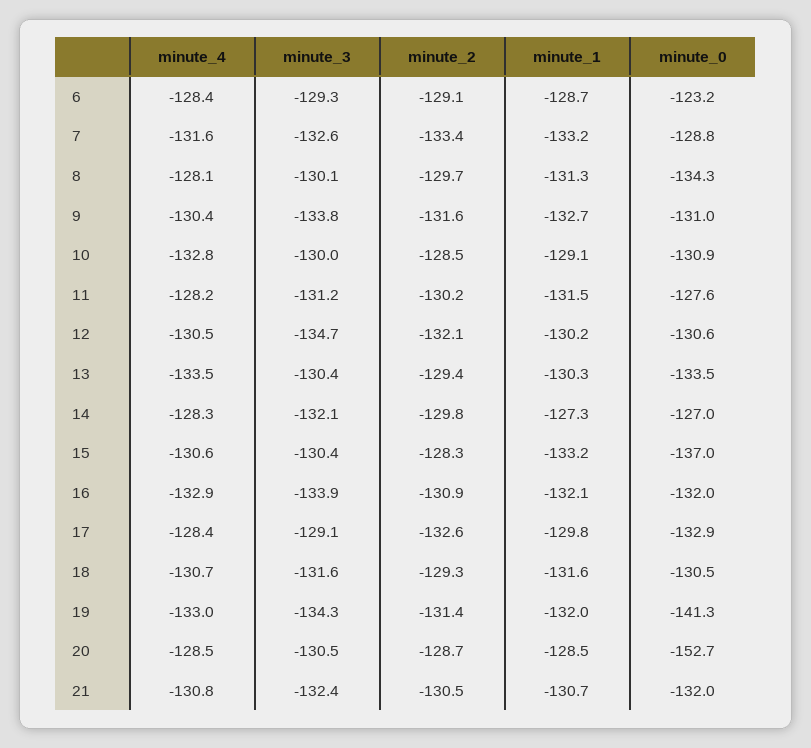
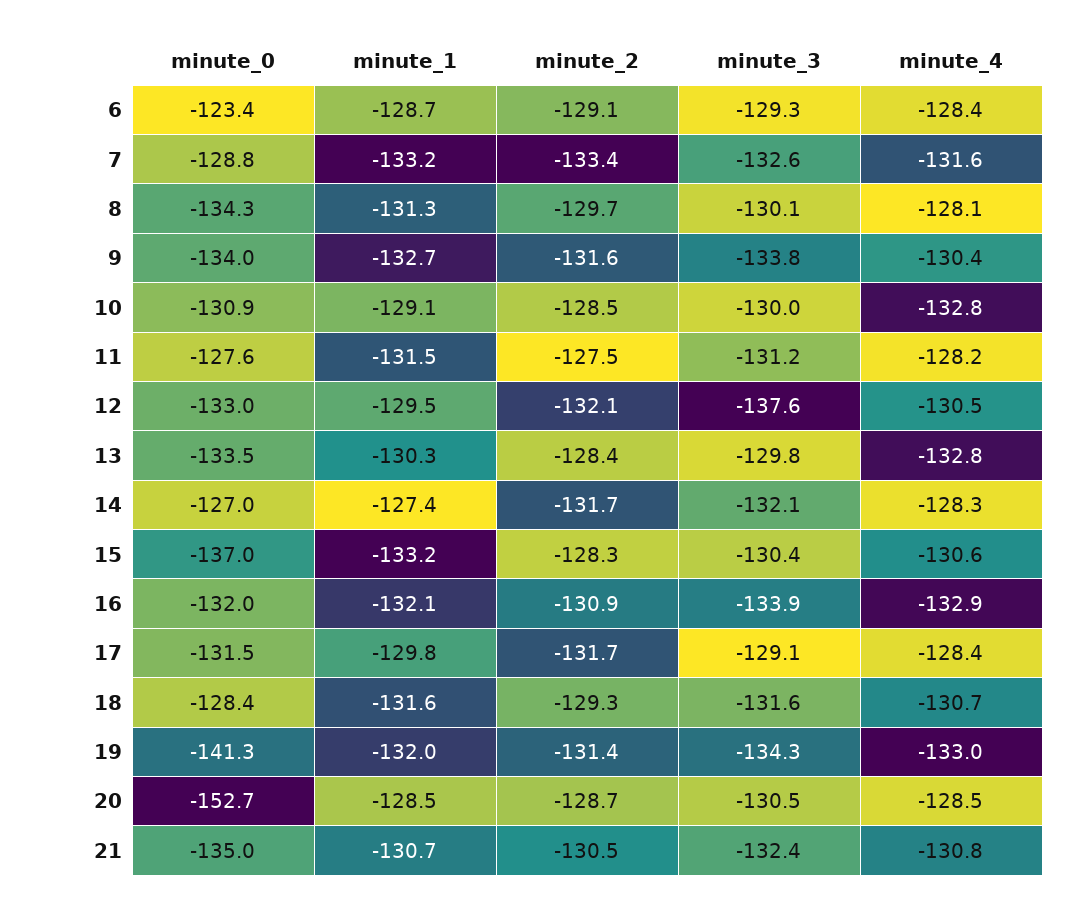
  {
    "minute_4": {
      "6": -128.4,
      "7": -131.6,
      "8": -128.1,
      "9": -130.4,
      "10": -132.8,
      "11": -128.2,
      "12": -130.5,
-     "13": -133.5,
+     "13": -132.8,
      "14": -128.3,
      "15": -130.6,
      "16": -132.9,
      "17": -128.4,
      "18": -130.7,
      "19": -133,
      "20": -128.5,
      "21": -130.8
    },
    "minute_3": {
      "6": -129.3,
      "7": -132.6,
      "8": -130.1,
      "9": -133.8,
      "10": -130,
      "11": -131.2,
-     "12": -134.7,
+     "12": -137.6,
-     "13": -130.4,
+     "13": -129.8,
      "14": -132.1,
      "15": -130.4,
      "16": -133.9,
      "17": -129.1,
      "18": -131.6,
      "19": -134.3,
      "20": -130.5,
      "21": -132.4
    },
    "minute_2": {
      "6": -129.1,
      "7": -133.4,
      "8": -129.7,
      "9": -131.6,
      "10": -128.5,
-     "11": -130.2,
+     "11": -127.5,
      "12": -132.1,
-     "13": -129.4,
+     "13": -128.4,
-     "14": -129.8,
+     "14": -131.7,
      "15": -128.3,
      "16": -130.9,
-     "17": -132.6,
+     "17": -131.7,
      "18": -129.3,
      "19": -131.4,
      "20": -128.7,
      "21": -130.5
    },
    "minute_1": {
      "6": -128.7,
      "7": -133.2,
      "8": -131.3,
      "9": -132.7,
      "10": -129.1,
      "11": -131.5,
-     "12": -130.2,
+     "12": -129.5,
      "13": -130.3,
-     "14": -127.3,
+     "14": -127.4,
      "15": -133.2,
      "16": -132.1,
      "17": -129.8,
      "18": -131.6,
      "19": -132,
      "20": -128.5,
      "21": -130.7
    },
    "minute_0": {
-     "6": -123.2,
+     "6": -123.4,
      "7": -128.8,
      "8": -134.3,
-     "9": -131,
+     "9": -134,
      "10": -130.9,
      "11": -127.6,
-     "12": -130.6,
+     "12": -133,
      "13": -133.5,
      "14": -127,
      "15": -137,
      "16": -132,
-     "17": -132.9,
+     "17": -131.5,
-     "18": -130.5,
+     "18": -128.4,
      "19": -141.3,
      "20": -152.7,
-     "21": -132
+     "21": -135
    }
  }

